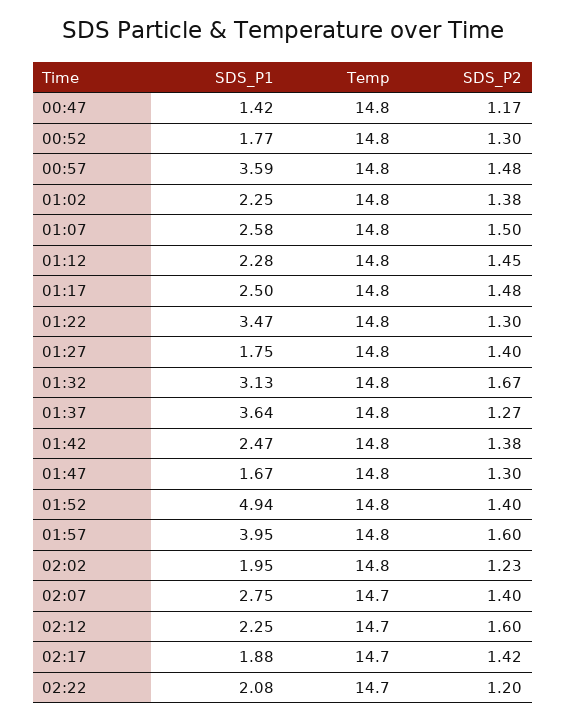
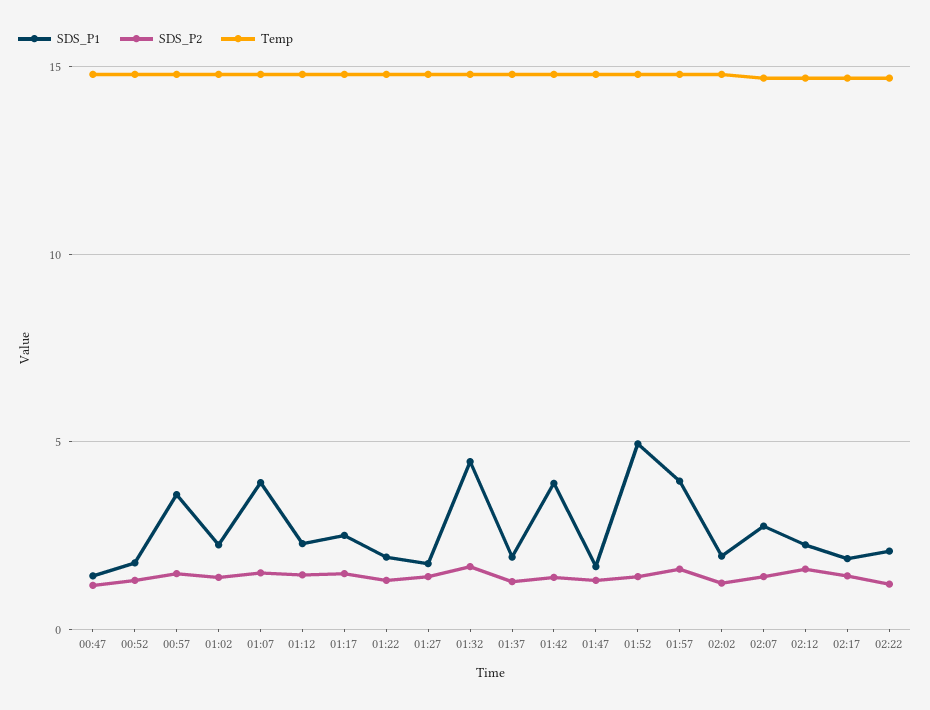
  {
    "SDS_P1": {
      "00:47": 1.42,
      "00:52": 1.77,
      "00:57": 3.59,
      "01:02": 2.25,
-     "01:07": 2.58,
+     "01:07": 4,
      "01:12": 2.28,
      "01:17": 2.5,
-     "01:22": 3.47,
+     "01:22": 2,
      "01:27": 1.75,
-     "01:32": 3.13,
+     "01:32": 4.5,
-     "01:37": 3.64,
+     "01:37": 2,
-     "01:42": 2.47,
+     "01:42": 4,
      "01:47": 1.67,
      "01:52": 4.94,
      "01:57": 3.95,
      "02:02": 1.95,
      "02:07": 2.75,
      "02:12": 2.25,
      "02:17": 1.88,
      "02:22": 2.08
    },
    "Temp": {
      "00:47": 14.8,
      "00:52": 14.8,
      "00:57": 14.8,
      "01:02": 14.8,
      "01:07": 14.8,
      "01:12": 14.8,
      "01:17": 14.8,
      "01:22": 14.8,
      "01:27": 14.8,
      "01:32": 14.8,
      "01:37": 14.8,
      "01:42": 14.8,
      "01:47": 14.8,
      "01:52": 14.8,
      "01:57": 14.8,
      "02:02": 14.8,
      "02:07": 14.7,
      "02:12": 14.7,
      "02:17": 14.7,
      "02:22": 14.7
    },
    "SDS_P2": {
      "00:47": 1.17,
      "00:52": 1.3,
      "00:57": 1.48,
      "01:02": 1.38,
      "01:07": 1.5,
      "01:12": 1.45,
      "01:17": 1.48,
      "01:22": 1.3,
      "01:27": 1.4,
      "01:32": 1.67,
      "01:37": 1.27,
      "01:42": 1.38,
      "01:47": 1.3,
      "01:52": 1.4,
      "01:57": 1.6,
      "02:02": 1.23,
      "02:07": 1.4,
      "02:12": 1.6,
      "02:17": 1.42,
      "02:22": 1.2
    }
  }

